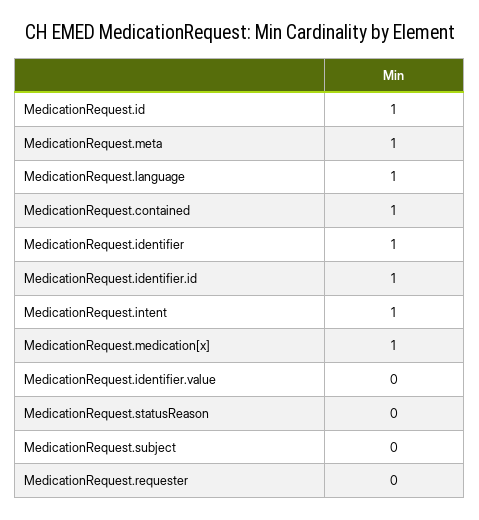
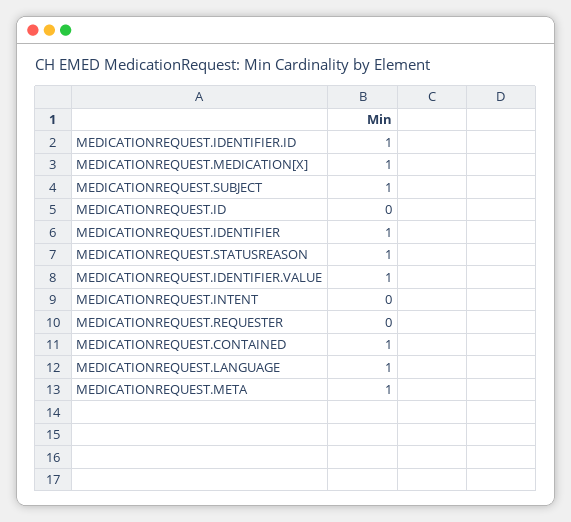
  {
-   "MedicationRequest.id": 1,
+   "MedicationRequest.id": 0,
    "MedicationRequest.meta": 1,
    "MedicationRequest.language": 1,
    "MedicationRequest.contained": 1,
    "MedicationRequest.identifier": 1,
    "MedicationRequest.identifier.id": 1,
-   "MedicationRequest.intent": 1,
+   "MedicationRequest.intent": 0,
    "MedicationRequest.medication[x]": 1,
-   "MedicationRequest.identifier.value": 0,
+   "MedicationRequest.identifier.value": 1,
-   "MedicationRequest.statusReason": 0,
+   "MedicationRequest.statusReason": 1,
-   "MedicationRequest.subject": 0,
+   "MedicationRequest.subject": 1,
    "MedicationRequest.requester": 0
  }

